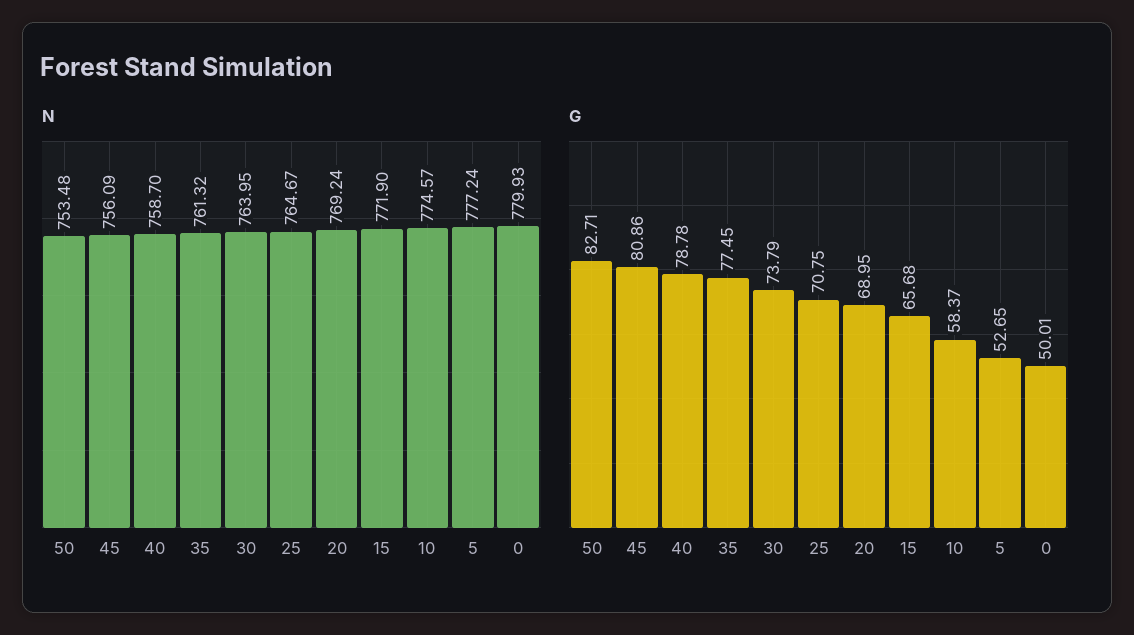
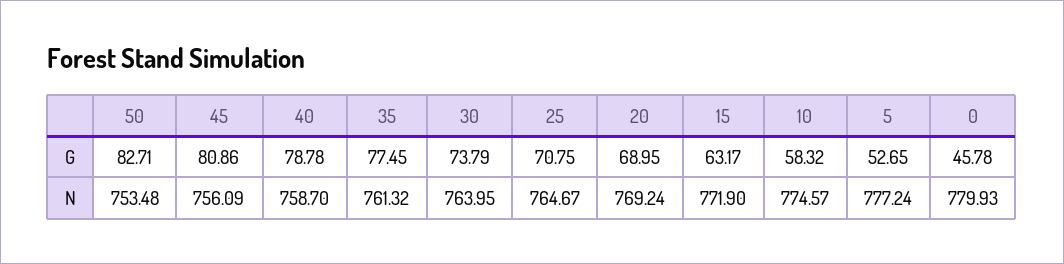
  {
    "N": {
      "50": 753.48,
      "45": 756.09,
      "40": 758.7,
      "35": 761.32,
      "30": 763.95,
      "25": 764.67,
      "20": 769.24,
      "15": 771.9,
      "10": 774.57,
      "5": 777.24,
      "0": 779.93
    },
    "G": {
      "50": 82.71,
      "45": 80.86,
      "40": 78.78,
      "35": 77.45,
      "30": 73.79,
      "25": 70.75,
      "20": 68.95,
-     "15": 65.68,
+     "15": 63.17,
-     "10": 58.37,
+     "10": 58.32,
      "5": 52.65,
-     "0": 50.01
+     "0": 45.78
    }
  }

